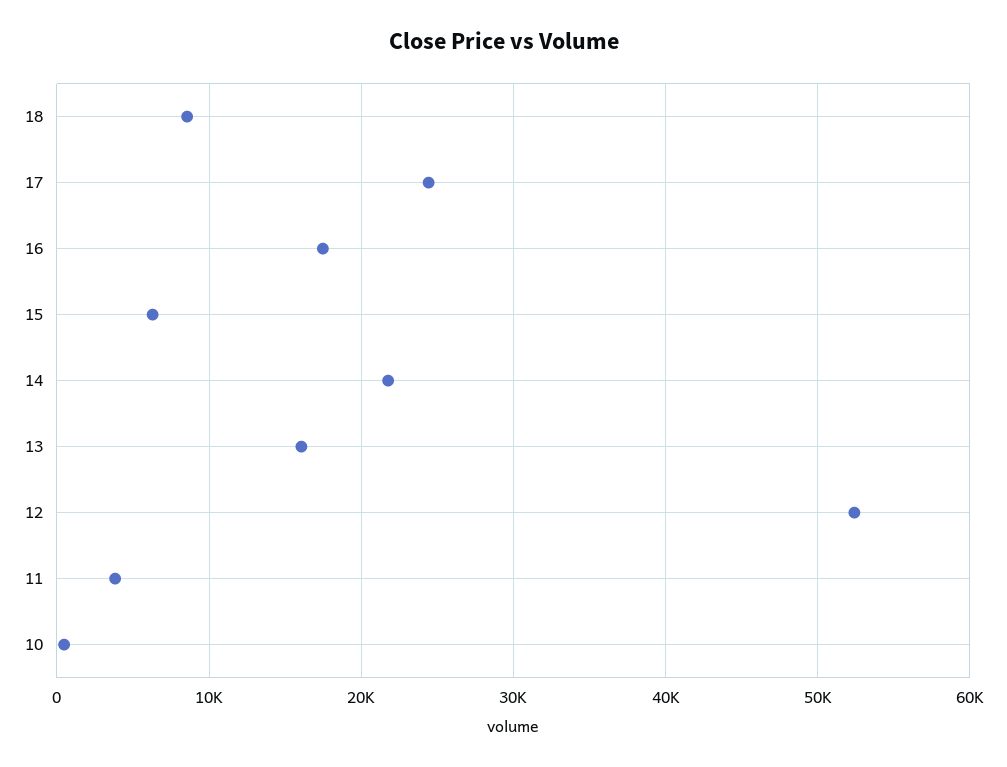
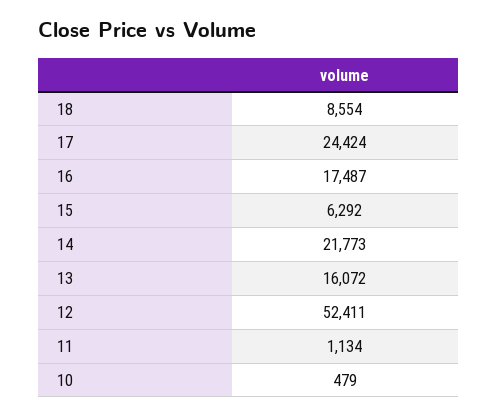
  {
    "18": 8554,
    "17": 24424,
    "16": 17487,
    "15": 6292,
    "14": 21773,
    "13": 16072,
    "12": 52411,
-   "11": 4000,
+   "11": 1134,
    "10": 479
  }

